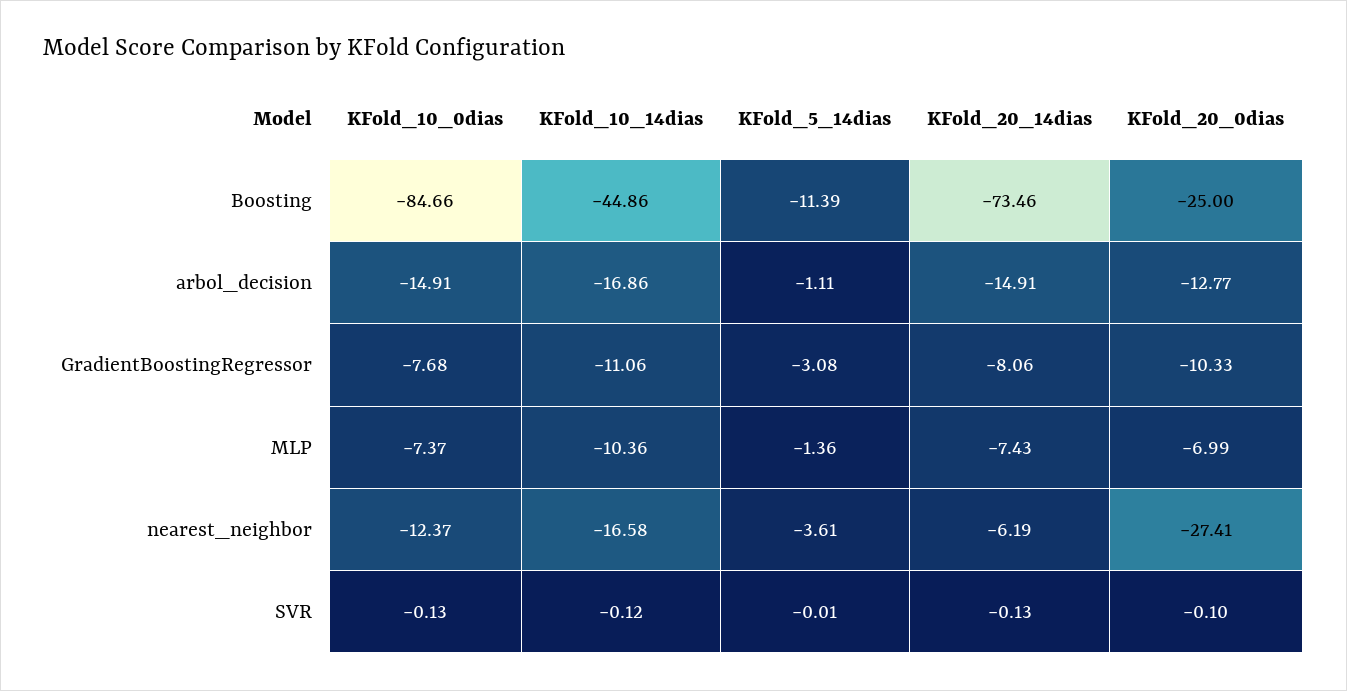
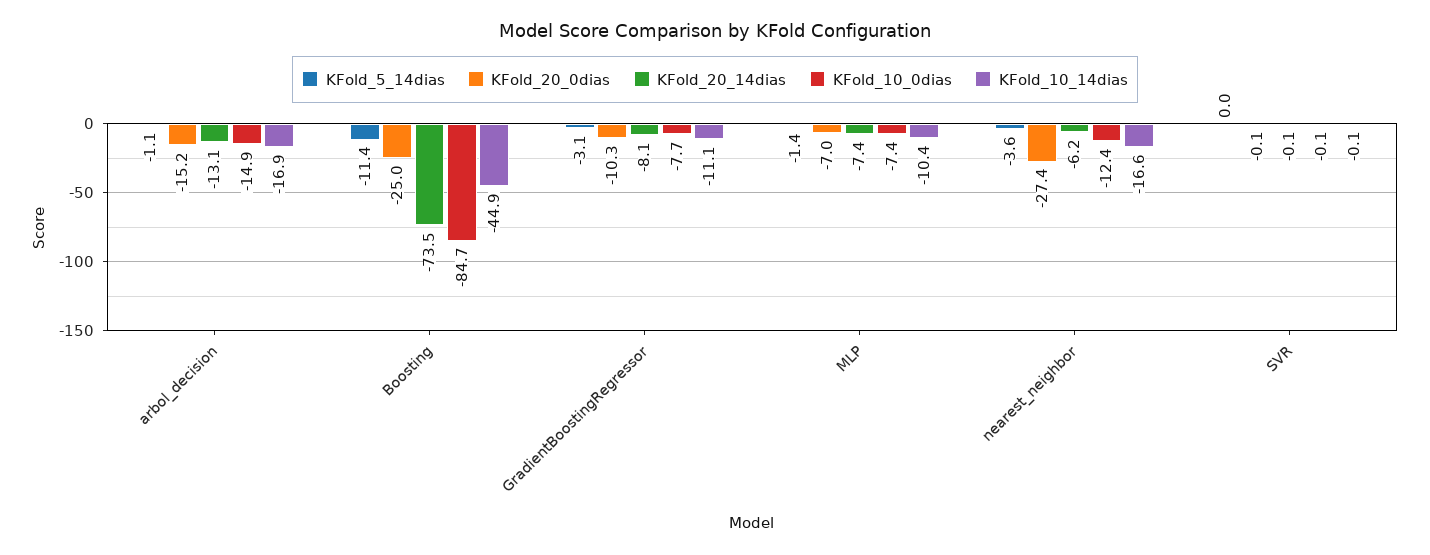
  {
    "KFold_10_0dias": {
      "Boosting": -84.66,
      "arbol_decision": -14.91,
      "GradientBoostingRegressor": -7.68,
      "MLP": -7.37,
      "nearest_neighbor": -12.37,
      "SVR": -0.13
    },
    "KFold_10_14dias": {
      "Boosting": -44.86,
      "arbol_decision": -16.86,
      "GradientBoostingRegressor": -11.06,
      "MLP": -10.36,
      "nearest_neighbor": -16.58,
      "SVR": -0.12
    },
    "KFold_5_14dias": {
      "Boosting": -11.39,
      "arbol_decision": -1.11,
      "GradientBoostingRegressor": -3.08,
      "MLP": -1.36,
      "nearest_neighbor": -3.61,
      "SVR": -0.01
    },
    "KFold_20_14dias": {
      "Boosting": -73.46,
-     "arbol_decision": -14.91,
+     "arbol_decision": -13.1,
      "GradientBoostingRegressor": -8.06,
      "MLP": -7.43,
      "nearest_neighbor": -6.19,
      "SVR": -0.13
    },
    "KFold_20_0dias": {
      "Boosting": -25,
-     "arbol_decision": -12.77,
+     "arbol_decision": -15.2,
      "GradientBoostingRegressor": -10.33,
      "MLP": -6.99,
      "nearest_neighbor": -27.41,
      "SVR": -0.1
    }
  }

